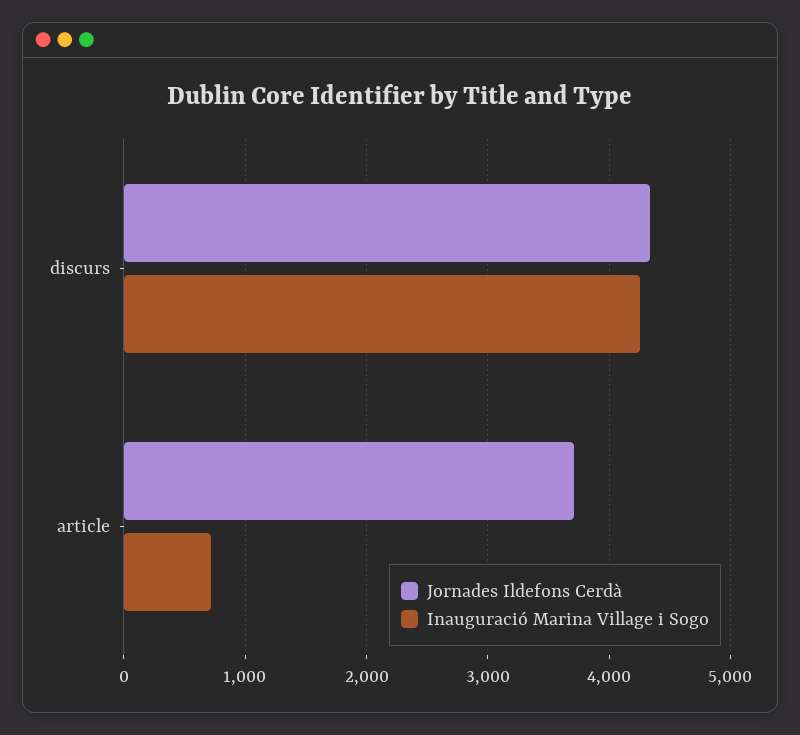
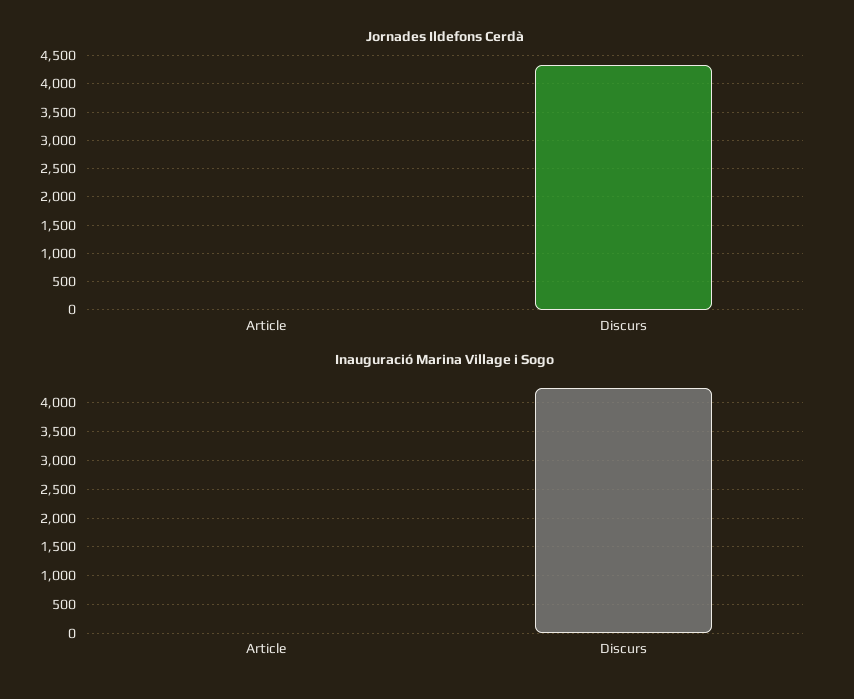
  {
    "Jornades Ildefons Cerdà": {
      "discurs": 4300,
-     "article": 3700
+     "article": 0
    },
    "Inauguració Marina Village i Sogo": {
      "discurs": 4300,
-     "article": 700
+     "article": 0
    }
  }

